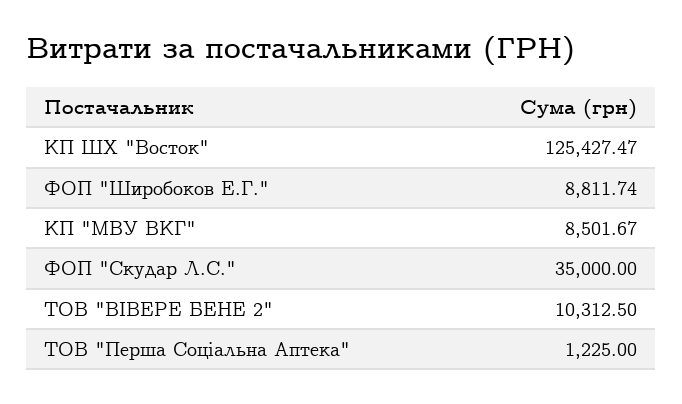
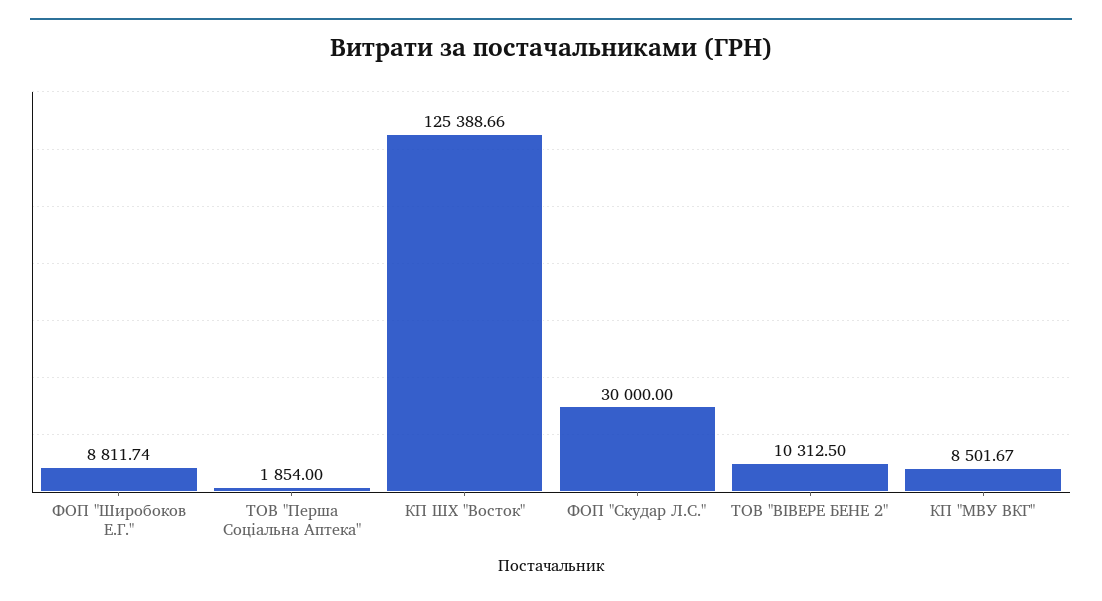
  {
-   "КП ШХ \"Восток\"": 125427.47,
+   "КП ШХ \"Восток\"": 125388.66,
    "ФОП \"Широбоков Е.Г.\"": 8811.74,
    "КП \"МВУ ВКГ\"": 8501.67,
-   "ФОП \"Скудар Л.С.\"": 35000,
+   "ФОП \"Скудар Л.С.\"": 30000,
    "ТОВ \"ВІВЕРЕ БЕНЕ 2\"": 10312.5,
-   "ТОВ \"Перша Соціальна Аптека\"": 1225
+   "ТОВ \"Перша Соціальна Аптека\"": 1854
  }

